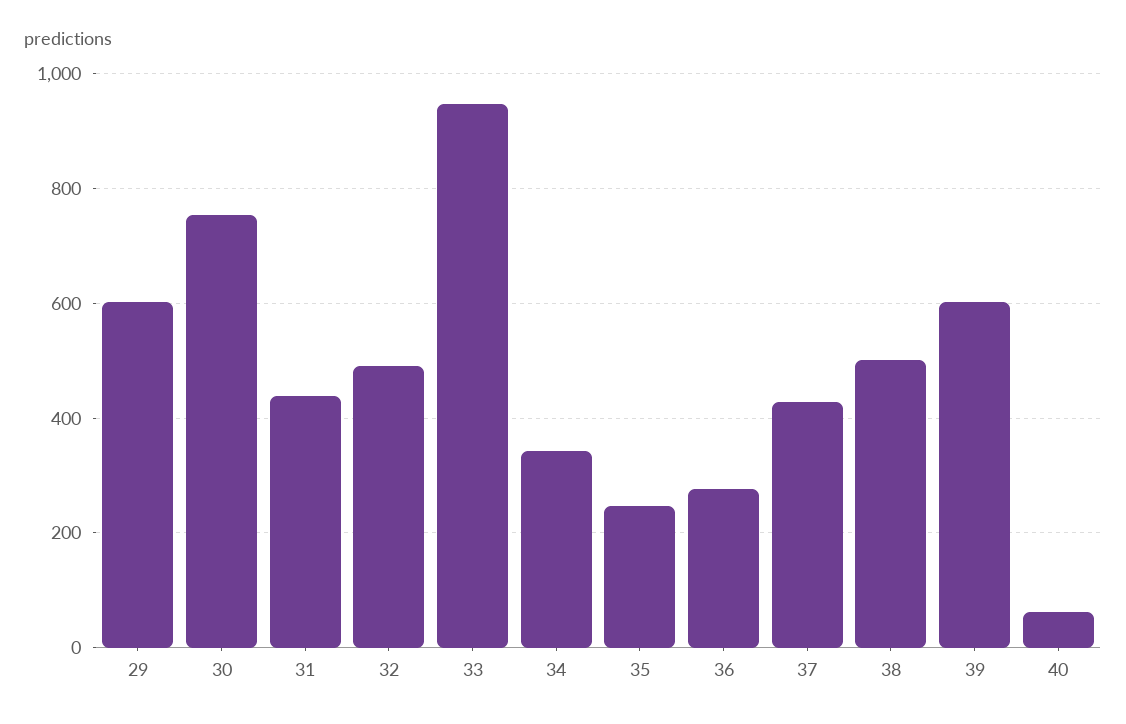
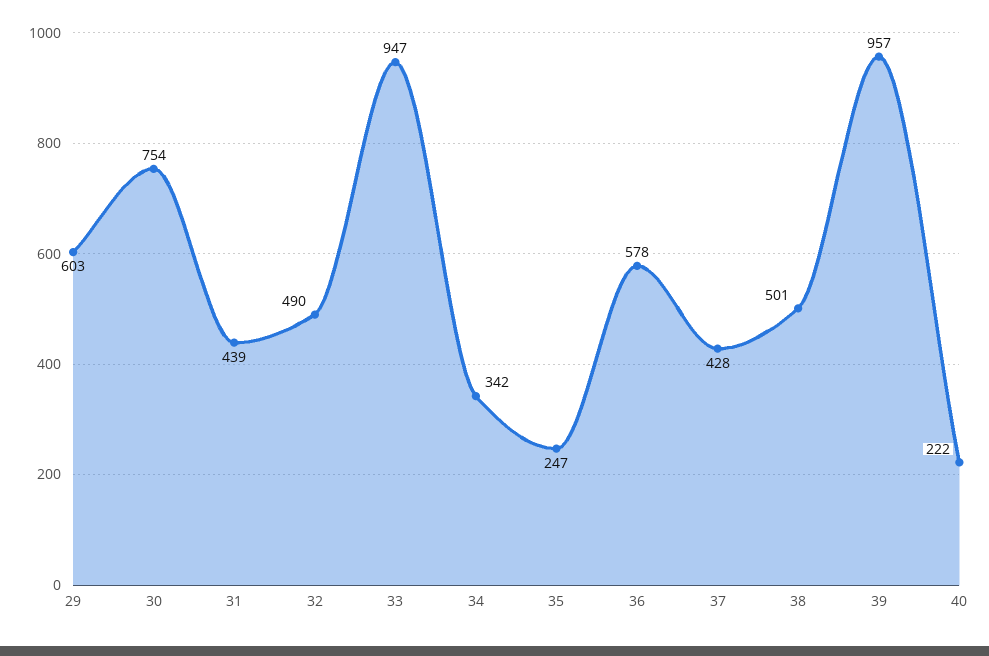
  {
    "29": 603,
    "30": 754,
    "31": 439,
    "32": 490,
    "33": 947,
    "34": 342,
    "35": 247,
-   "36": 280,
+   "36": 578,
    "37": 428,
    "38": 501,
-   "39": 600,
+   "39": 957,
-   "40": 60
+   "40": 222
  }

